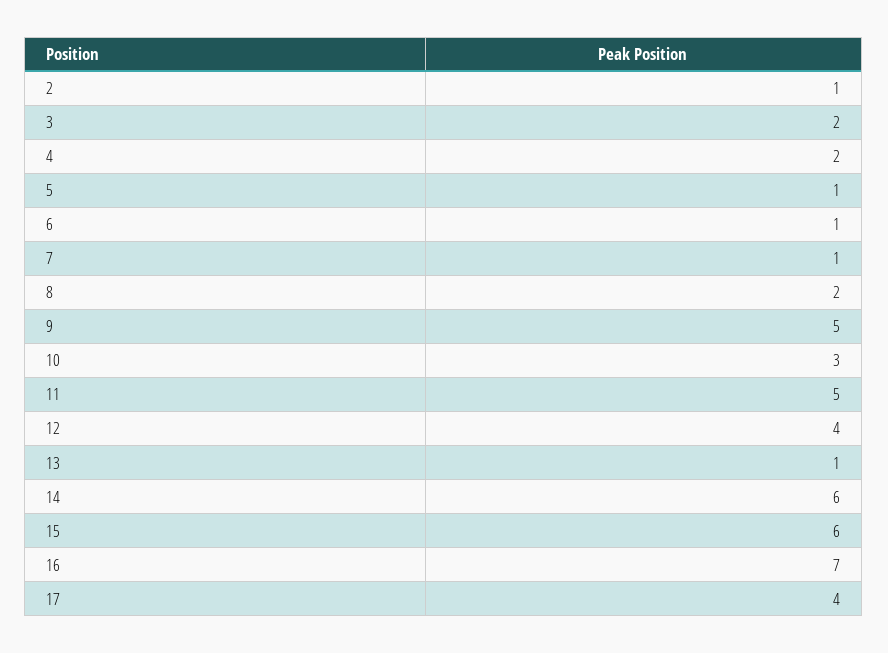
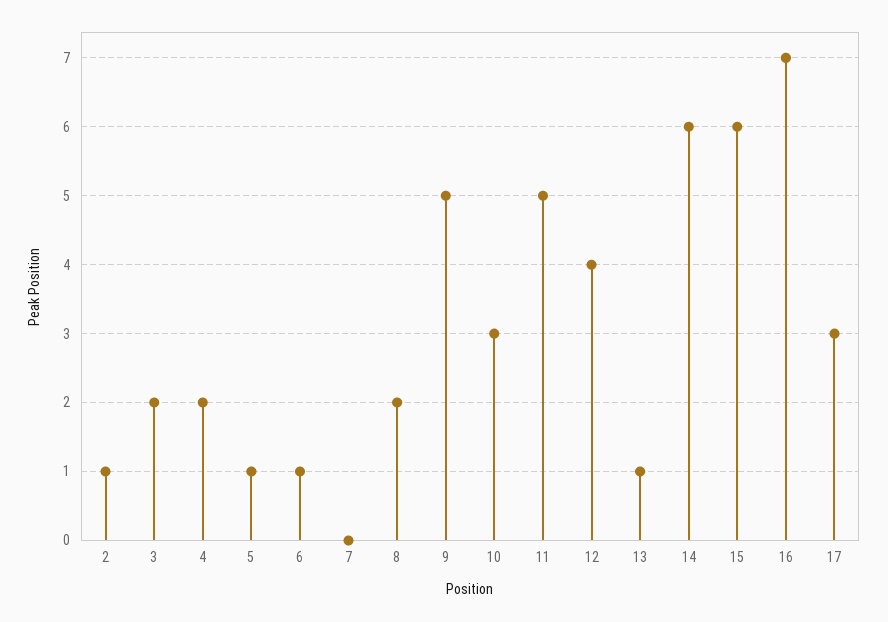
  {
    "2": 1,
    "3": 2,
    "4": 2,
    "5": 1,
    "6": 1,
-   "7": 1,
+   "7": 0,
    "8": 2,
    "9": 5,
    "10": 3,
    "11": 5,
    "12": 4,
    "13": 1,
    "14": 6,
    "15": 6,
    "16": 7,
-   "17": 4
+   "17": 3
  }

